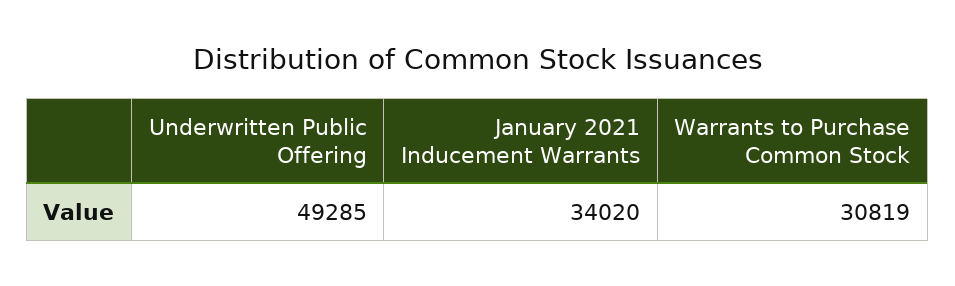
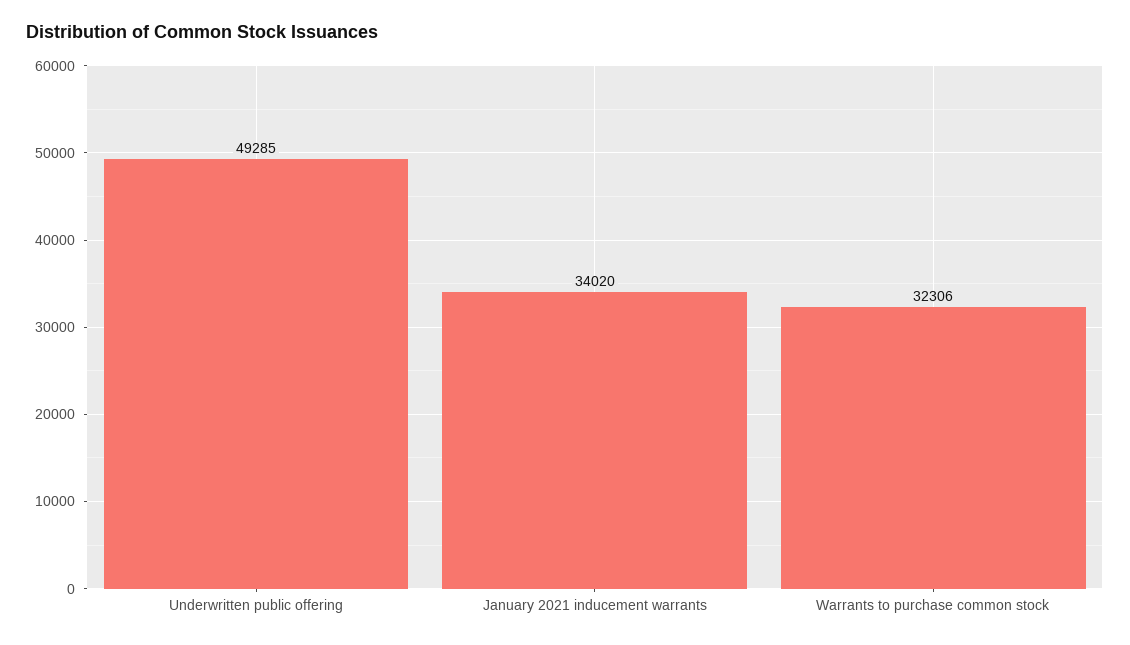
  {
    "Underwritten Public Offering": 49285,
    "January 2021 Inducement Warrants": 34020,
-   "Warrants to Purchase Common Stock": 30819
+   "Warrants to Purchase Common Stock": 32306
  }

